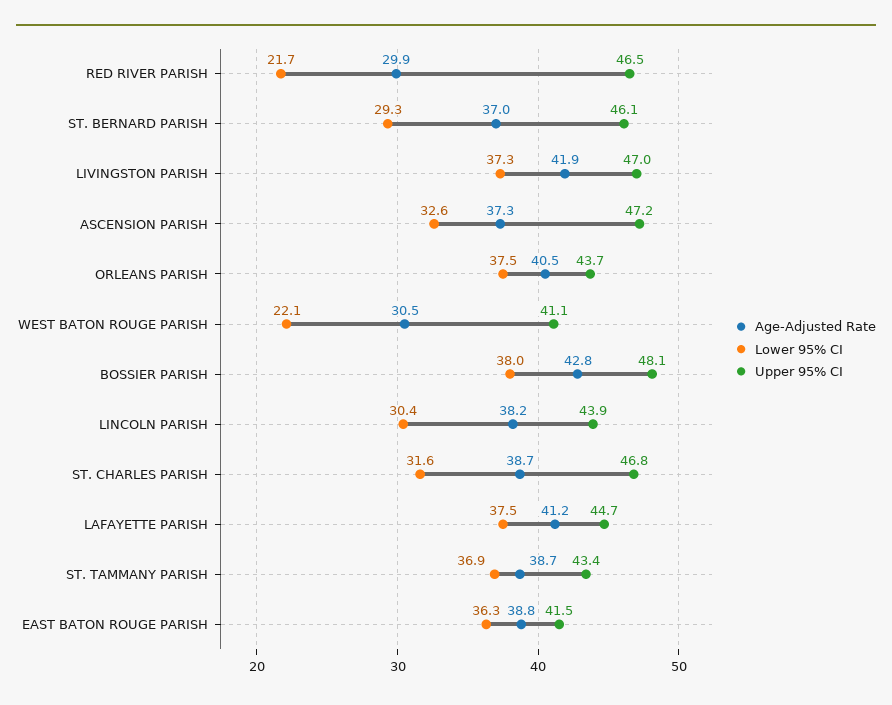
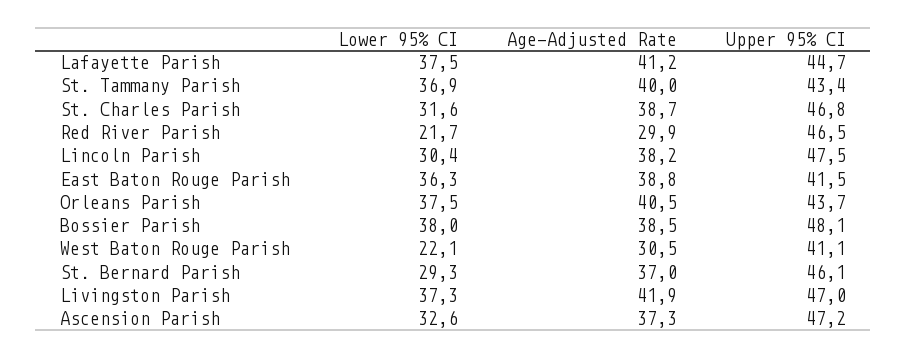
  {
    "Age-Adjusted Rate": {
      "RED RIVER PARISH": 29.9,
      "ST. BERNARD PARISH": 37,
      "LIVINGSTON PARISH": 41.9,
      "ASCENSION PARISH": 37.3,
      "ORLEANS PARISH": 40.5,
      "WEST BATON ROUGE PARISH": 30.5,
-     "BOSSIER PARISH": 42.8,
+     "BOSSIER PARISH": 38.5,
      "LINCOLN PARISH": 38.2,
      "ST. CHARLES PARISH": 38.7,
      "LAFAYETTE PARISH": 41.2,
-     "ST. TAMMANY PARISH": 38.7,
+     "ST. TAMMANY PARISH": 40,
      "EAST BATON ROUGE PARISH": 38.8
    },
    "Lower 95% CI": {
      "RED RIVER PARISH": 21.7,
      "ST. BERNARD PARISH": 29.3,
      "LIVINGSTON PARISH": 37.3,
      "ASCENSION PARISH": 32.6,
      "ORLEANS PARISH": 37.5,
      "WEST BATON ROUGE PARISH": 22.1,
      "BOSSIER PARISH": 38,
      "LINCOLN PARISH": 30.4,
      "ST. CHARLES PARISH": 31.6,
      "LAFAYETTE PARISH": 37.5,
      "ST. TAMMANY PARISH": 36.9,
      "EAST BATON ROUGE PARISH": 36.3
    },
    "Upper 95% CI": {
      "RED RIVER PARISH": 46.5,
      "ST. BERNARD PARISH": 46.1,
      "LIVINGSTON PARISH": 47,
      "ASCENSION PARISH": 47.2,
      "ORLEANS PARISH": 43.7,
      "WEST BATON ROUGE PARISH": 41.1,
      "BOSSIER PARISH": 48.1,
-     "LINCOLN PARISH": 43.9,
+     "LINCOLN PARISH": 47.5,
      "ST. CHARLES PARISH": 46.8,
      "LAFAYETTE PARISH": 44.7,
      "ST. TAMMANY PARISH": 43.4,
      "EAST BATON ROUGE PARISH": 41.5
    }
  }

